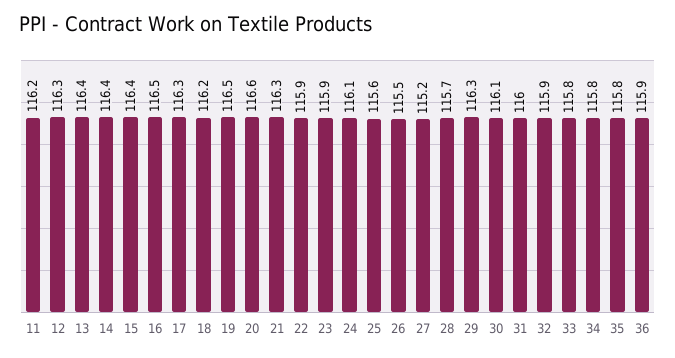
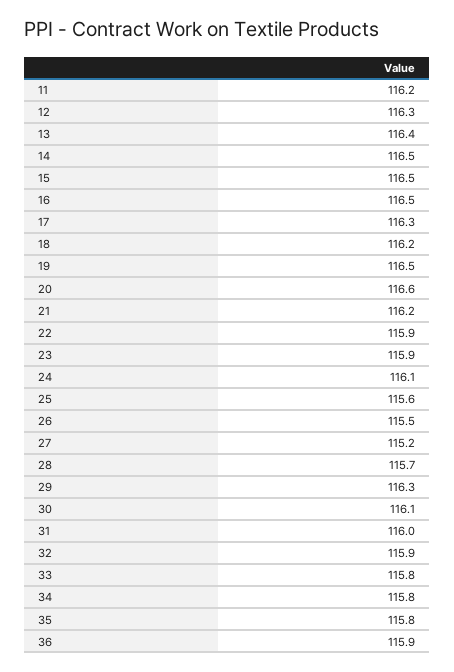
  {
    "11": 116.2,
    "12": 116.3,
    "13": 116.4,
-   "14": 116.4,
+   "14": 116.5,
-   "15": 116.4,
+   "15": 116.5,
    "16": 116.5,
    "17": 116.3,
    "18": 116.2,
    "19": 116.5,
    "20": 116.6,
-   "21": 116.3,
+   "21": 116.2,
    "22": 115.9,
    "23": 115.9,
    "24": 116.1,
    "25": 115.6,
    "26": 115.5,
    "27": 115.2,
    "28": 115.7,
    "29": 116.3,
    "30": 116.1,
    "31": 116,
    "32": 115.9,
    "33": 115.8,
    "34": 115.8,
    "35": 115.8,
    "36": 115.9
  }

